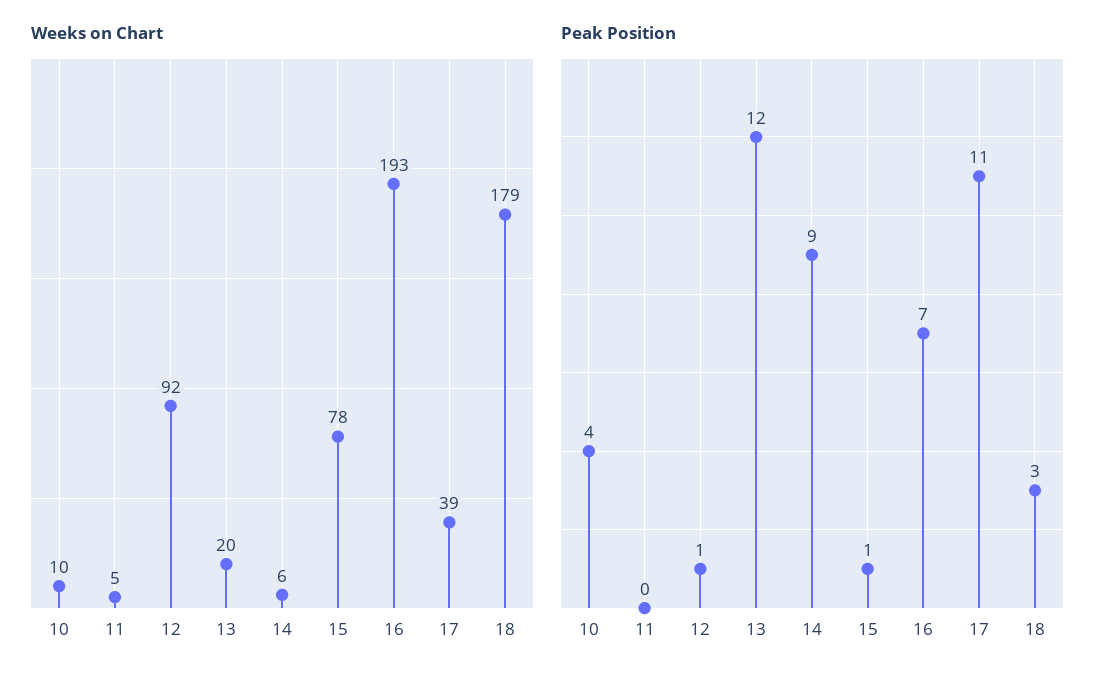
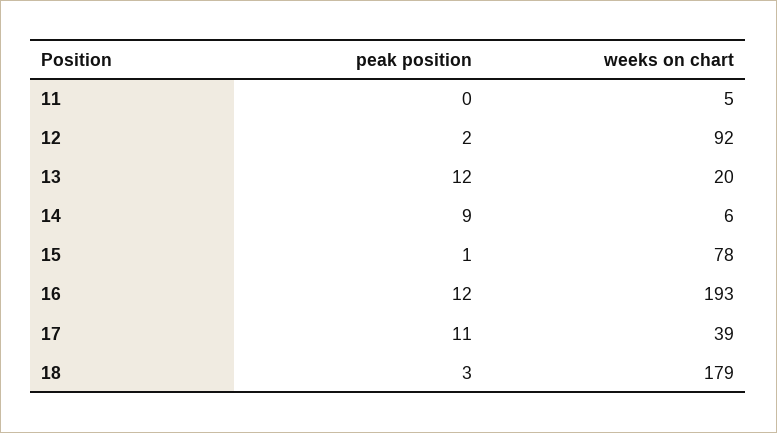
  {
    "Weeks on Chart": {
-     "10": 10,
      "11": 5,
      "12": 92,
      "13": 20,
      "14": 6,
      "15": 78,
      "16": 193,
      "17": 39,
      "18": 179
    },
    "Peak Position": {
-     "10": 4,
      "11": 0,
-     "12": 1,
+     "12": 2,
      "13": 12,
      "14": 9,
      "15": 1,
-     "16": 7,
+     "16": 12,
      "17": 11,
      "18": 3
    }
  }

